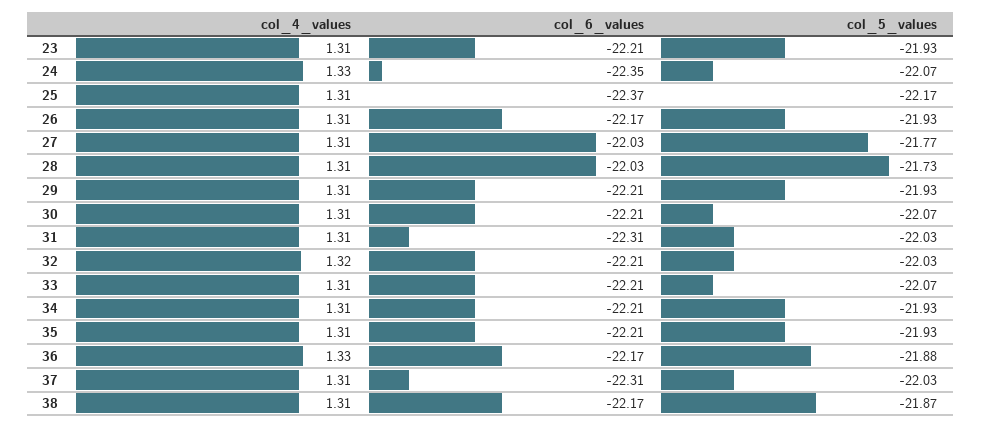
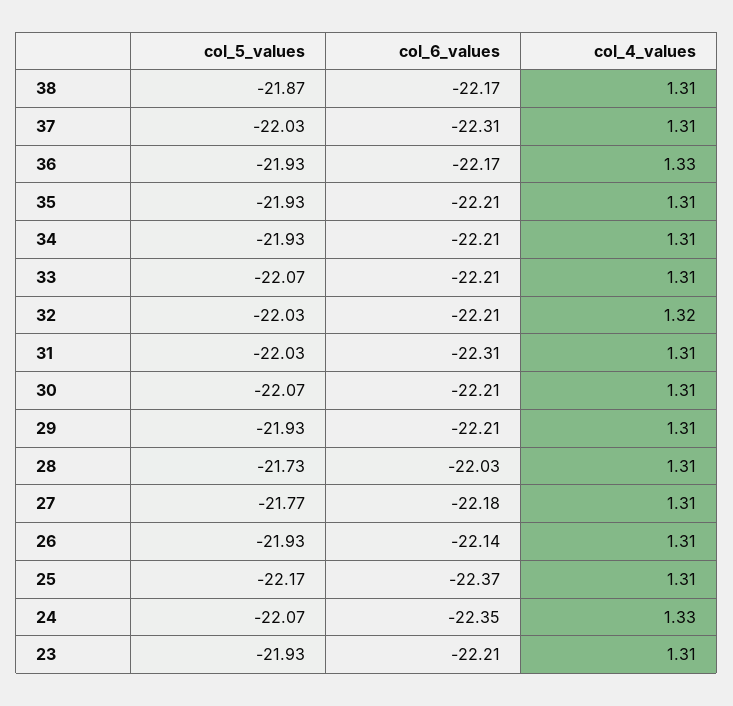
  {
    "col_4_values": {
      "23": 1.31,
      "24": 1.33,
      "25": 1.31,
      "26": 1.31,
      "27": 1.31,
      "28": 1.31,
      "29": 1.31,
      "30": 1.31,
      "31": 1.31,
      "32": 1.32,
      "33": 1.31,
      "34": 1.31,
      "35": 1.31,
      "36": 1.33,
      "37": 1.31,
      "38": 1.31
    },
    "col_6_values": {
      "23": -22.21,
      "24": -22.35,
      "25": -22.37,
-     "26": -22.17,
+     "26": -22.14,
-     "27": -22.03,
+     "27": -22.18,
      "28": -22.03,
      "29": -22.21,
      "30": -22.21,
      "31": -22.31,
      "32": -22.21,
      "33": -22.21,
      "34": -22.21,
      "35": -22.21,
      "36": -22.17,
      "37": -22.31,
      "38": -22.17
    },
    "col_5_values": {
      "23": -21.93,
      "24": -22.07,
      "25": -22.17,
      "26": -21.93,
      "27": -21.77,
      "28": -21.73,
      "29": -21.93,
      "30": -22.07,
      "31": -22.03,
      "32": -22.03,
      "33": -22.07,
      "34": -21.93,
      "35": -21.93,
-     "36": -21.88,
+     "36": -21.93,
      "37": -22.03,
      "38": -21.87
    }
  }

